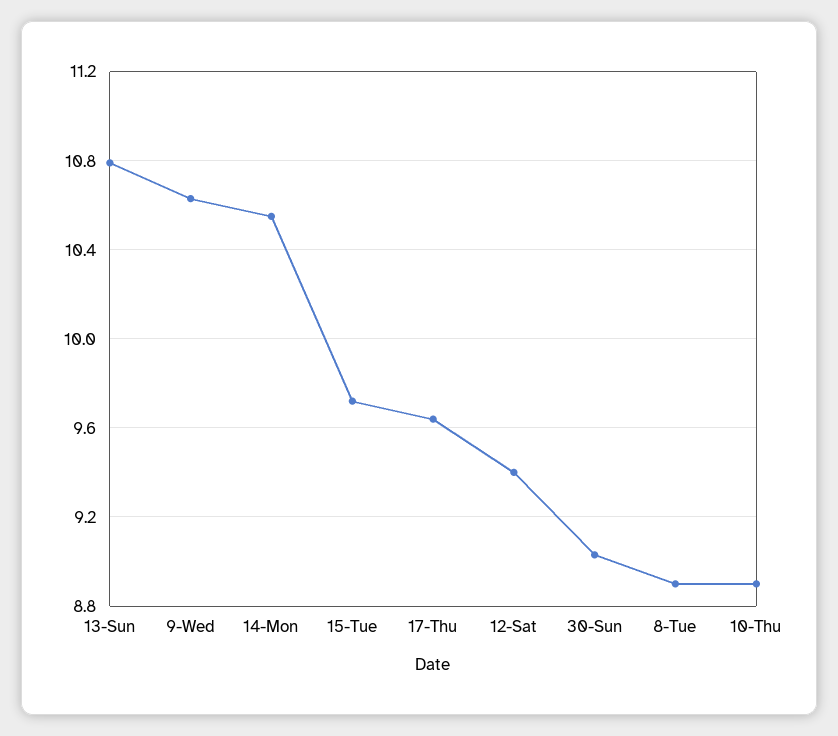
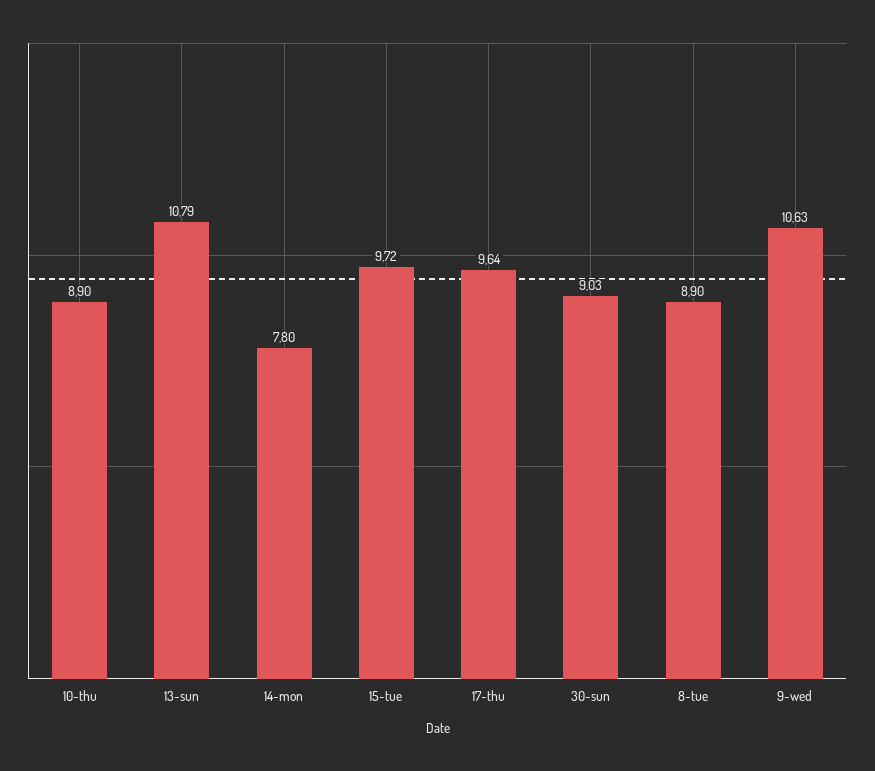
  {
    "13-Sun": 10.79,
    "9-Wed": 10.63,
-   "14-Mon": 10.55,
+   "14-Mon": 7.8,
    "15-Tue": 9.72,
    "17-Thu": 9.64,
-   "12-Sat": 9.4,
    "30-Sun": 9.03,
    "8-Tue": 8.9,
    "10-Thu": 8.9
  }

